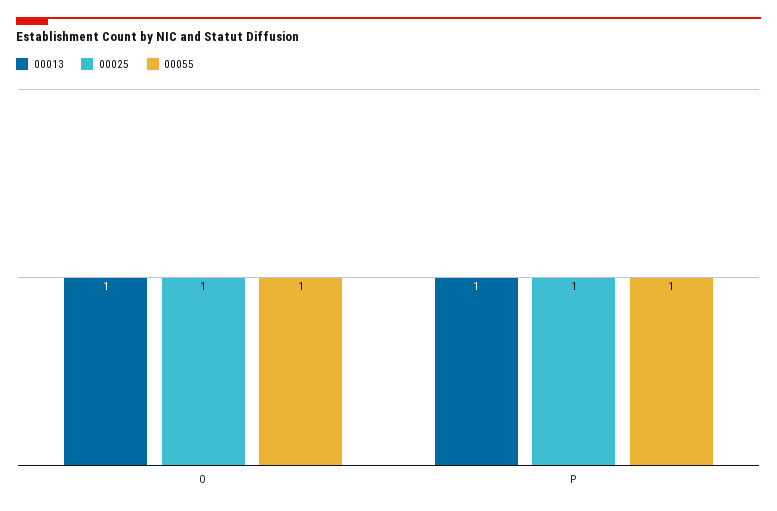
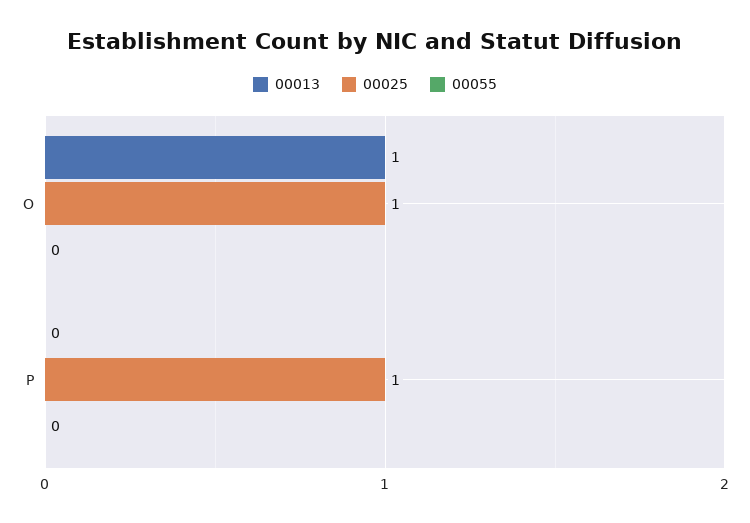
  {
    "00013": {
      "O": 1,
-     "P": 1
+     "P": 0
    },
    "00025": {
      "O": 1,
      "P": 1
    },
    "00055": {
-     "O": 1,
+     "O": 0,
-     "P": 1
+     "P": 0
    }
  }

